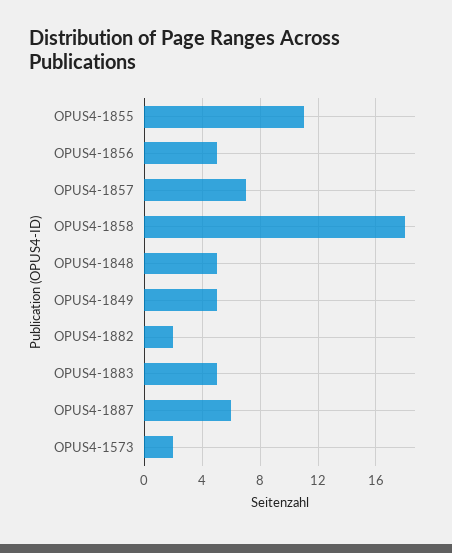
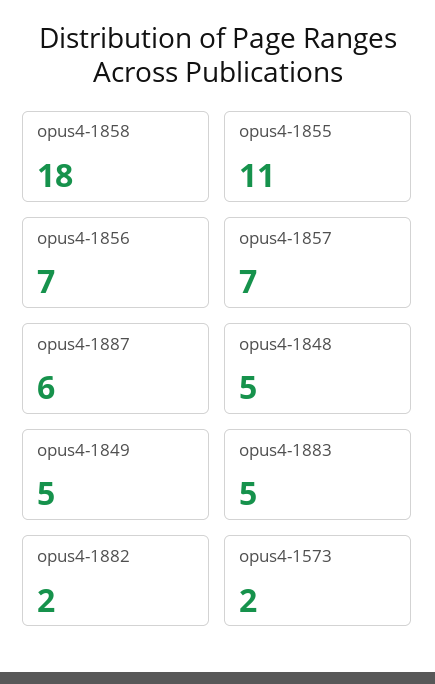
  {
    "OPUS4-1855": 11,
-   "OPUS4-1856": 5,
+   "OPUS4-1856": 7,
    "OPUS4-1857": 7,
    "OPUS4-1858": 18,
    "OPUS4-1848": 5,
    "OPUS4-1849": 5,
    "OPUS4-1882": 2,
    "OPUS4-1883": 5,
    "OPUS4-1887": 6,
    "OPUS4-1573": 2
  }

